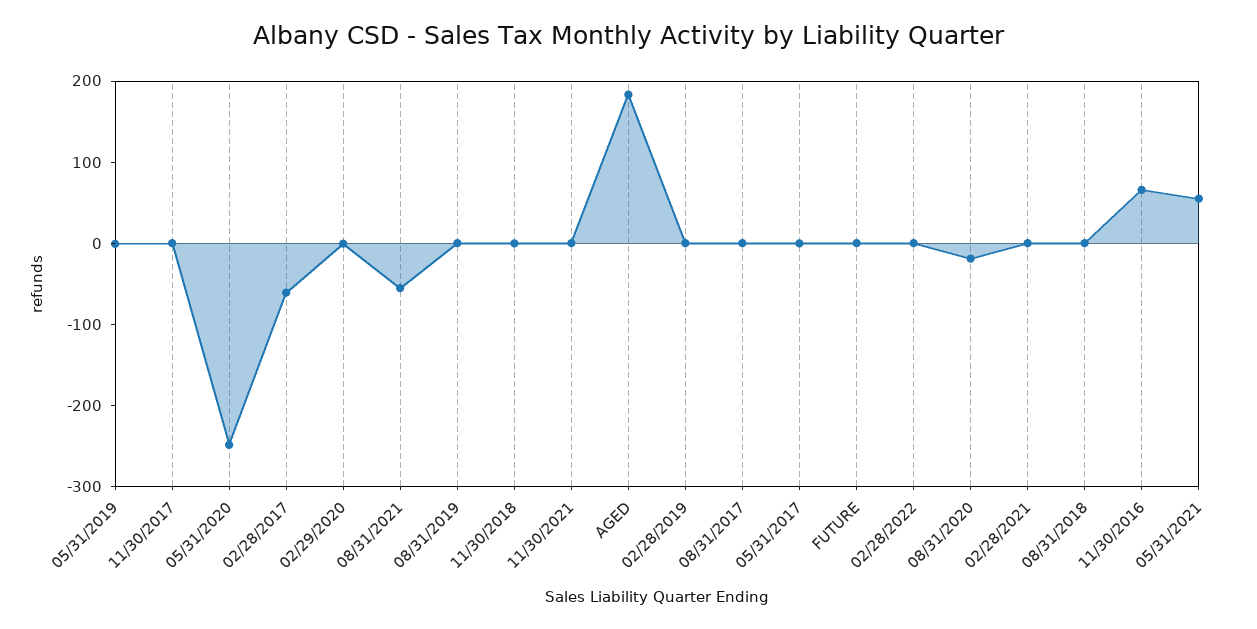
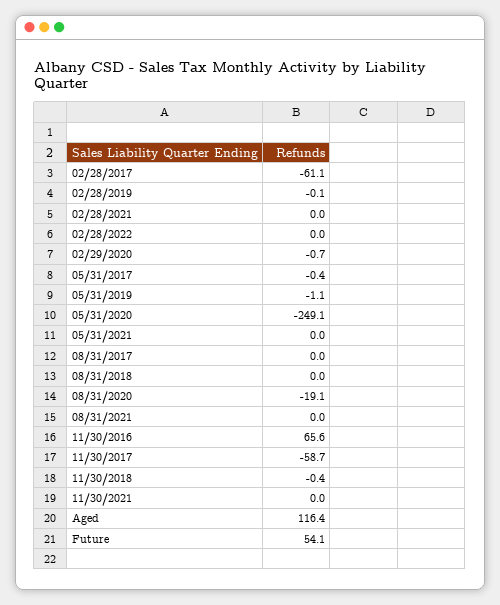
  {
    "05/31/2019": -1.1,
-   "11/30/2017": 0,
+   "11/30/2017": -58.7,
    "05/31/2020": -249.1,
    "02/28/2017": -61.1,
    "02/29/2020": -0.7,
-   "08/31/2021": -60,
+   "08/31/2021": 0,
-   "08/31/2019": 0,
    "11/30/2018": -0.4,
    "11/30/2021": 0,
-   "AGED": 180,
+   "AGED": 116.4,
    "02/28/2019": -0.1,
    "08/31/2017": 0,
    "05/31/2017": -0.4,
-   "FUTURE": 0,
+   "FUTURE": 54.1,
    "02/28/2022": 0,
    "08/31/2020": -19.1,
    "02/28/2021": 0,
    "08/31/2018": 0,
    "11/30/2016": 65.6,
-   "05/31/2021": 60
+   "05/31/2021": 0
  }

